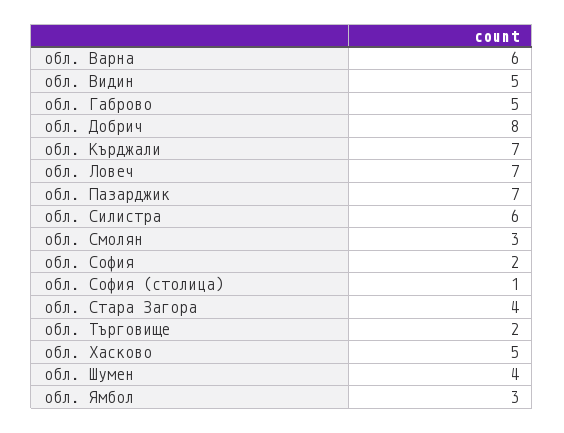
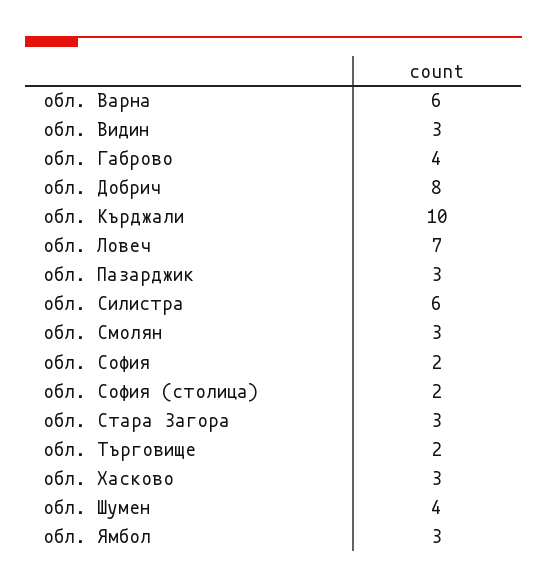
  {
    "обл. Варна": 6,
-   "обл. Видин": 5,
+   "обл. Видин": 3,
-   "обл. Габрово": 5,
+   "обл. Габрово": 4,
    "обл. Добрич": 8,
-   "обл. Кърджали": 7,
+   "обл. Кърджали": 10,
    "обл. Ловеч": 7,
-   "обл. Пазарджик": 7,
+   "обл. Пазарджик": 3,
    "обл. Силистра": 6,
    "обл. Смолян": 3,
    "обл. София": 2,
-   "обл. София (столица)": 1,
+   "обл. София (столица)": 2,
-   "обл. Стара Загора": 4,
+   "обл. Стара Загора": 3,
    "обл. Търговище": 2,
-   "обл. Хасково": 5,
+   "обл. Хасково": 3,
    "обл. Шумен": 4,
    "обл. Ямбол": 3
  }

